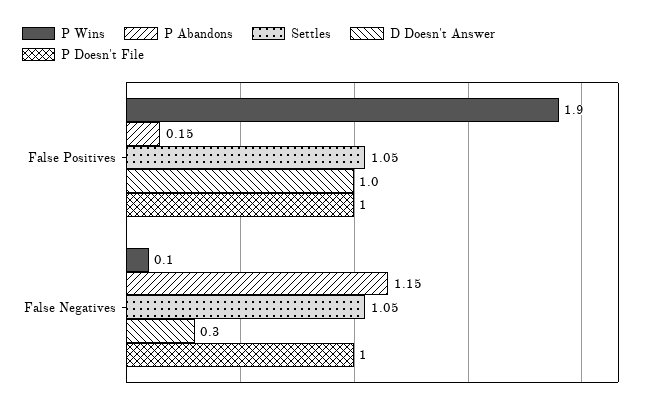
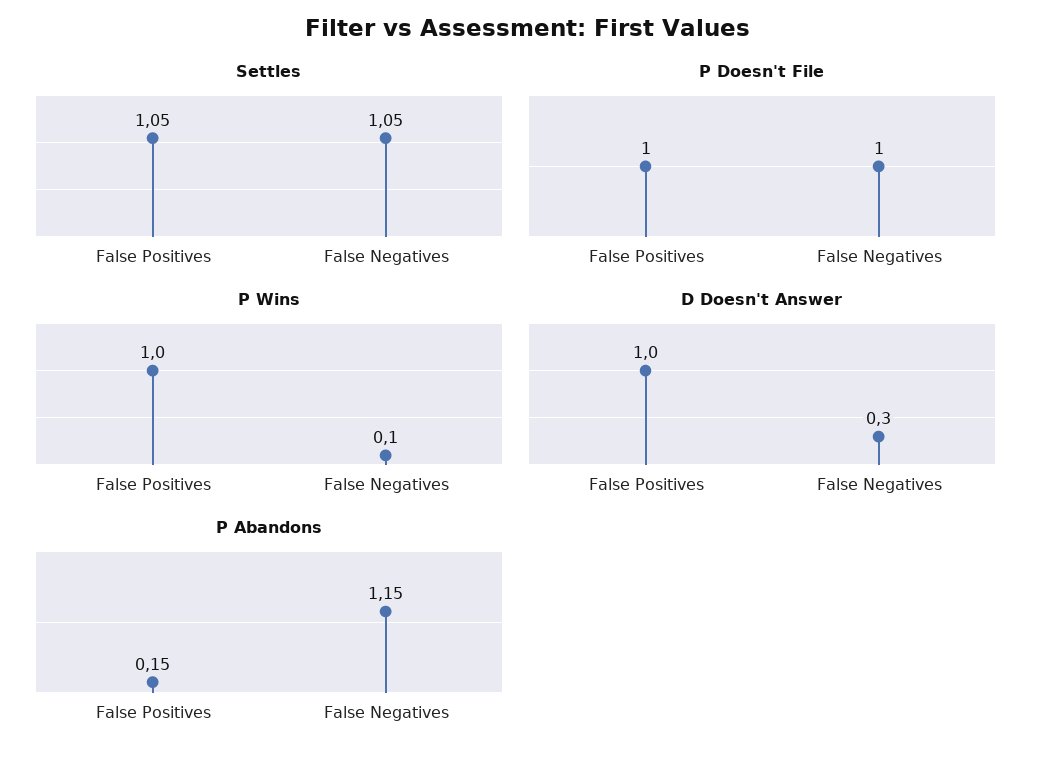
  {
    "P Wins": {
-     "False Positives": 1.9,
+     "False Positives": 1,
      "False Negatives": 0.1
    },
    "P Abandons": {
      "False Positives": 0.15,
      "False Negatives": 1.15
    },
    "Settles": {
      "False Positives": 1.05,
      "False Negatives": 1.05
    },
    "D Doesn't Answer": {
      "False Positives": 1,
      "False Negatives": 0.3
    },
    "P Doesn't File": {
      "False Positives": 1,
      "False Negatives": 1
    }
  }

